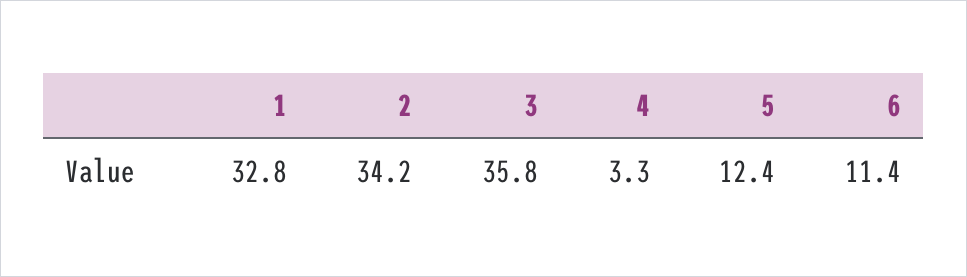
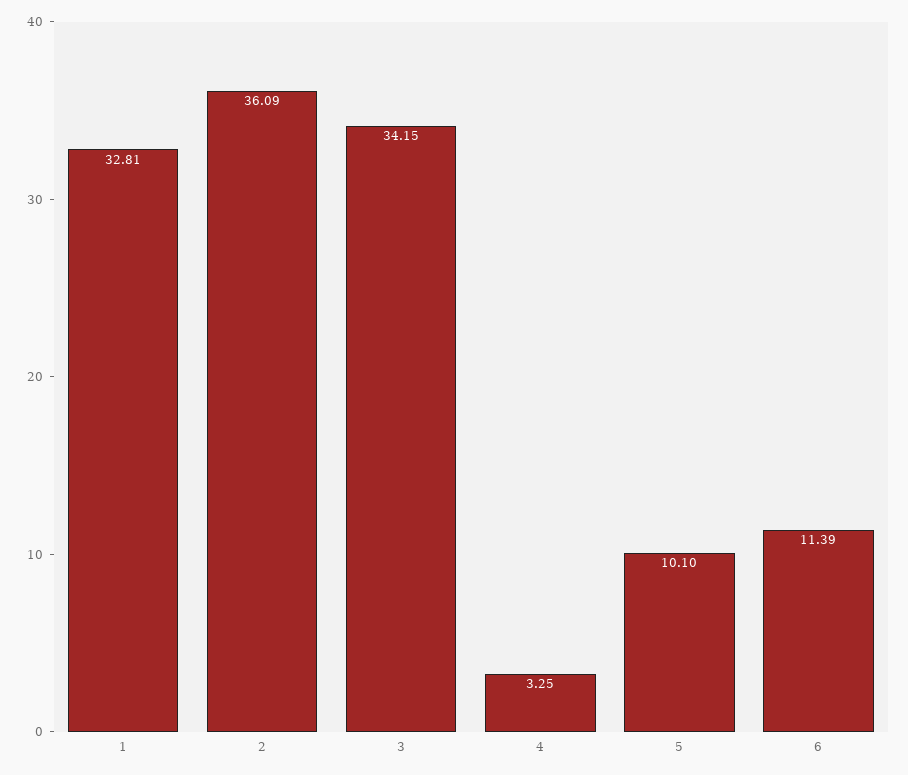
  {
    "1": 32.81,
-   "2": 34.2,
+   "2": 36.09,
-   "3": 35.8,
+   "3": 34.15,
    "4": 3.25,
-   "5": 12.4,
+   "5": 10.1,
    "6": 11.39
  }

